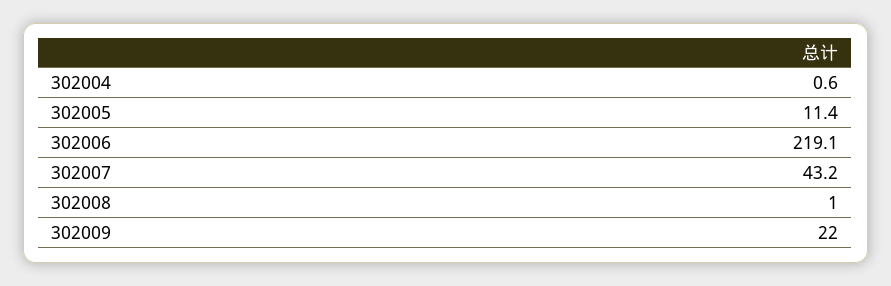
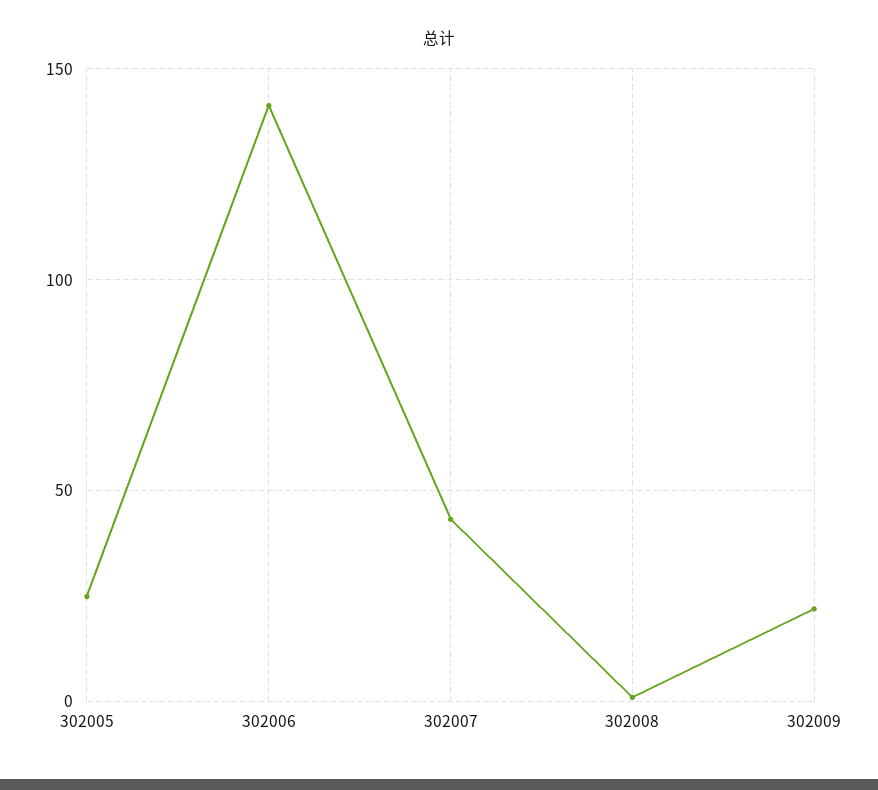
  {
-   "302004": 0.6,
-   "302005": 11.4,
+   "302005": 25,
-   "302006": 219.1,
+   "302006": 140,
    "302007": 43.2,
    "302008": 1,
    "302009": 22
  }

